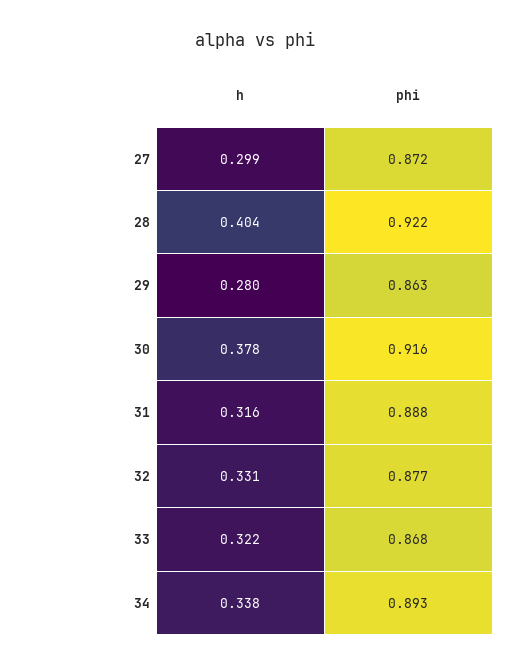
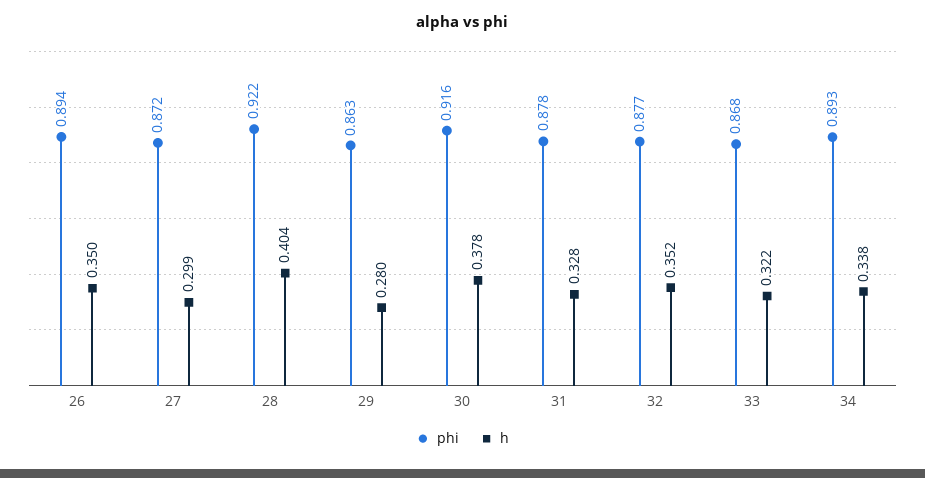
  {
    "h": {
      "27": 0.299,
      "28": 0.404,
      "29": 0.28,
      "30": 0.378,
-     "31": 0.316,
+     "31": 0.328,
-     "32": 0.331,
+     "32": 0.352,
      "33": 0.322,
-     "34": 0.338
+     "34": 0.338,
+     "26": 0.35
    },
    "phi": {
      "27": 0.872,
      "28": 0.922,
      "29": 0.863,
      "30": 0.916,
-     "31": 0.888,
+     "31": 0.878,
      "32": 0.877,
      "33": 0.868,
-     "34": 0.893
+     "34": 0.893,
+     "26": 0.894
    }
  }

